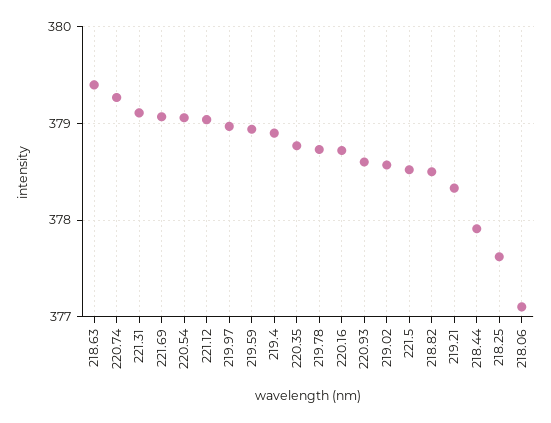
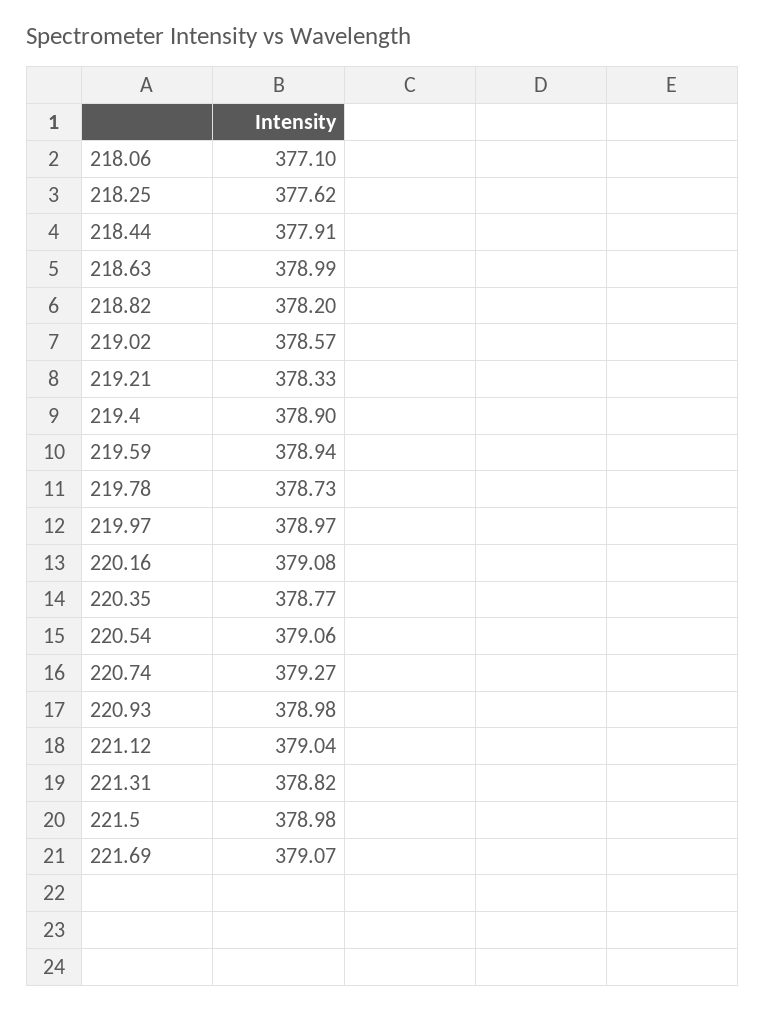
  {
-   "218.63": 379.4,
+   "218.63": 378.99,
    "220.74": 379.27,
-   "221.31": 379.1,
+   "221.31": 378.82,
    "221.69": 379.07,
    "220.54": 379.06,
    "221.12": 379.04,
    "219.97": 378.97,
    "219.59": 378.94,
    "219.4": 378.9,
    "220.35": 378.77,
    "219.78": 378.73,
-   "220.16": 378.7,
+   "220.16": 379.08,
-   "220.93": 378.6,
+   "220.93": 378.98,
    "219.02": 378.57,
-   "221.5": 378.5,
+   "221.5": 378.98,
-   "218.82": 378.5,
+   "218.82": 378.2,
    "219.21": 378.33,
    "218.44": 377.91,
    "218.25": 377.62,
    "218.06": 377.1
  }

